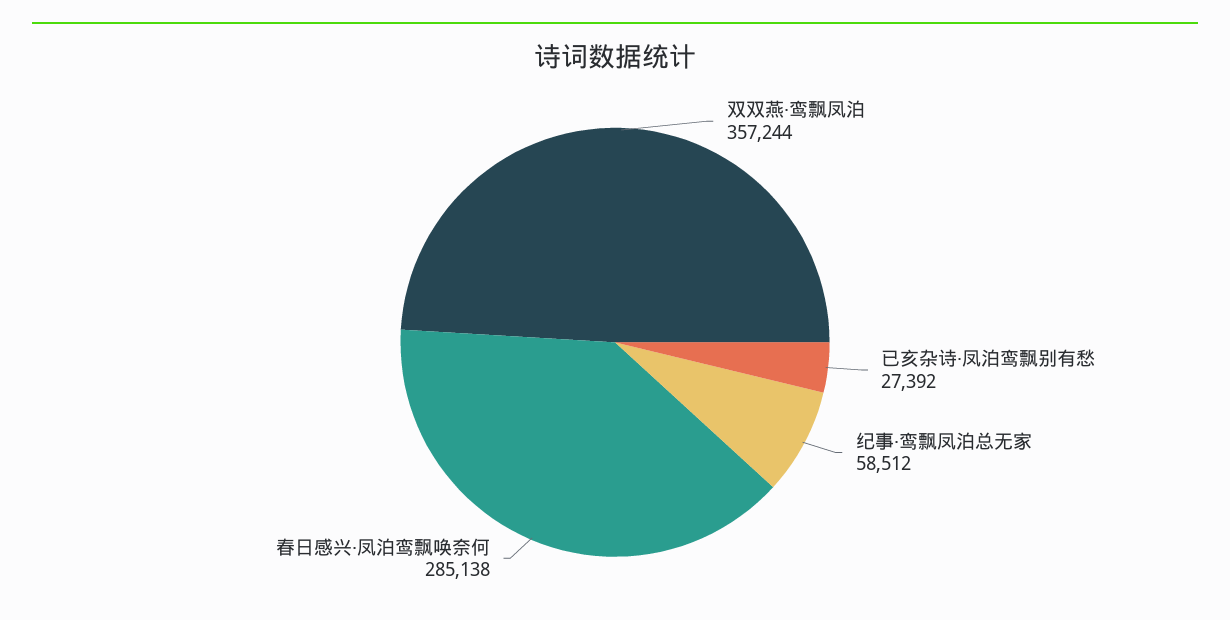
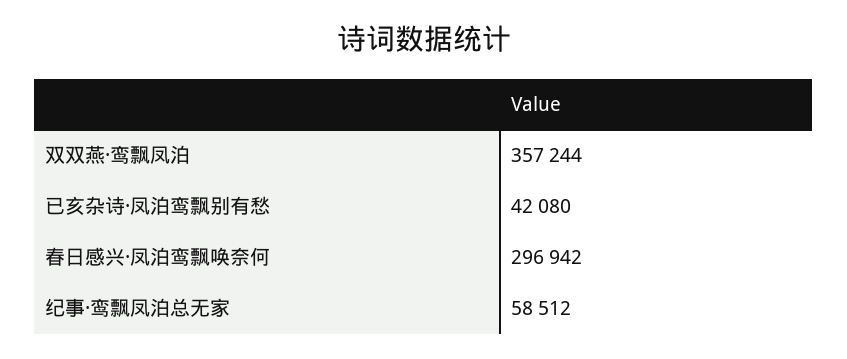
  {
    "双双燕·鸾飘凤泊": 357244,
-   "已亥杂诗·凤泊鸾飘别有愁": 27392,
+   "已亥杂诗·凤泊鸾飘别有愁": 42080,
    "纪事·鸾飘凤泊总无家": 58512,
-   "春日感兴·凤泊鸾飘唤奈何": 285138
+   "春日感兴·凤泊鸾飘唤奈何": 296942
  }

